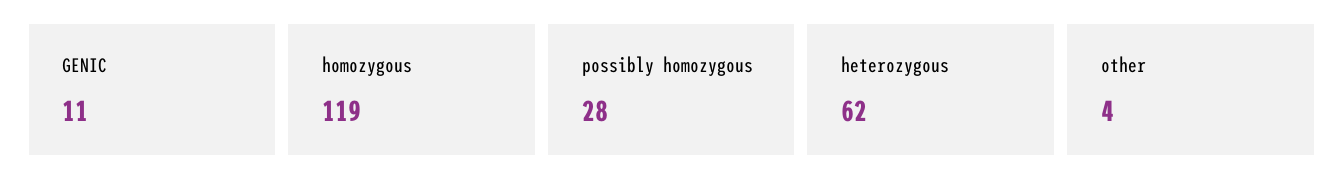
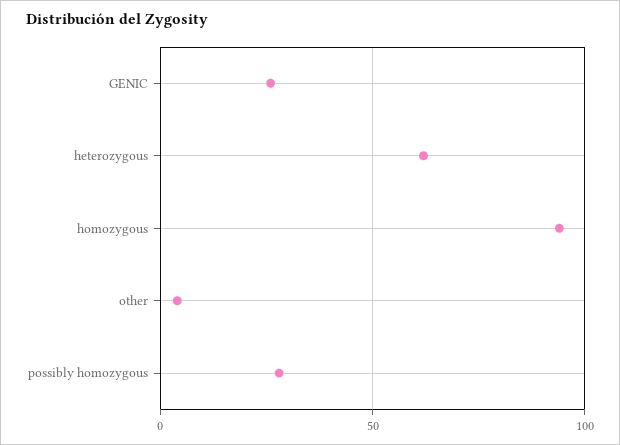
  {
-   "GENIC": 11,
+   "GENIC": 25,
-   "homozygous": 119,
+   "homozygous": 95,
    "possibly homozygous": 28,
    "heterozygous": 62,
    "other": 4
  }

